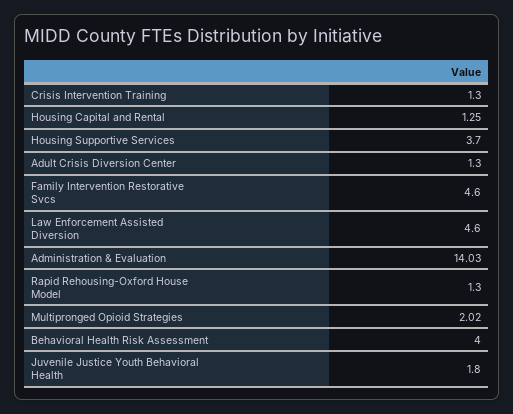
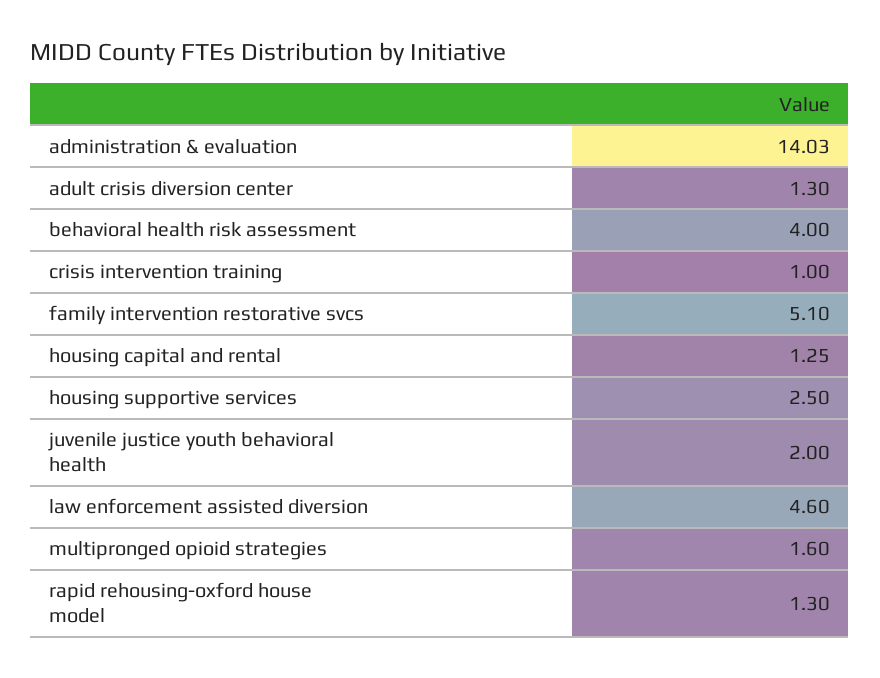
  {
-   "Crisis Intervention Training": 1.3,
+   "Crisis Intervention Training": 1,
    "Housing Capital and Rental": 1.25,
-   "Housing Supportive Services": 3.7,
+   "Housing Supportive Services": 2.5,
    "Adult Crisis Diversion Center": 1.3,
-   "Family Intervention Restorative Svcs": 4.6,
+   "Family Intervention Restorative Svcs": 5.1,
    "Law Enforcement Assisted Diversion": 4.6,
    "Administration & Evaluation": 14.03,
    "Rapid Rehousing-Oxford House Model": 1.3,
-   "Multipronged Opioid Strategies": 2.02,
+   "Multipronged Opioid Strategies": 1.6,
    "Behavioral Health Risk Assessment": 4,
-   "Juvenile Justice Youth Behavioral Health": 1.8
+   "Juvenile Justice Youth Behavioral Health": 2
  }

